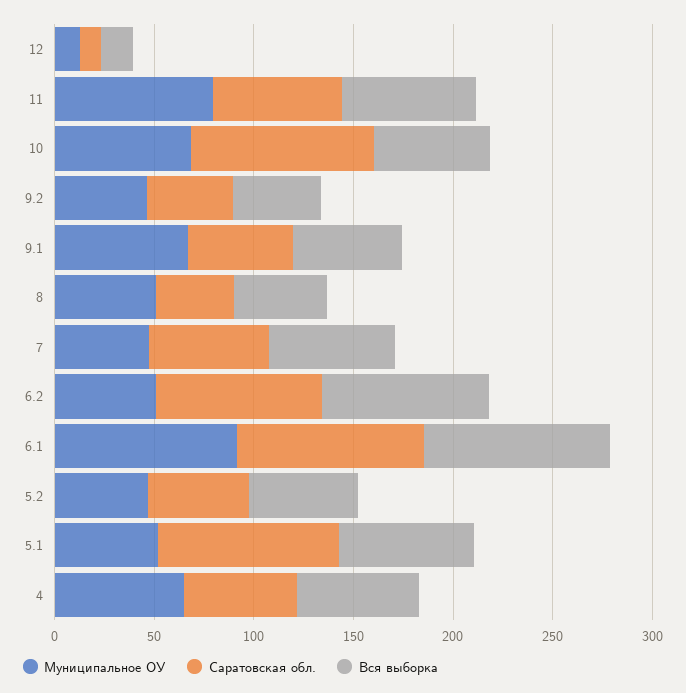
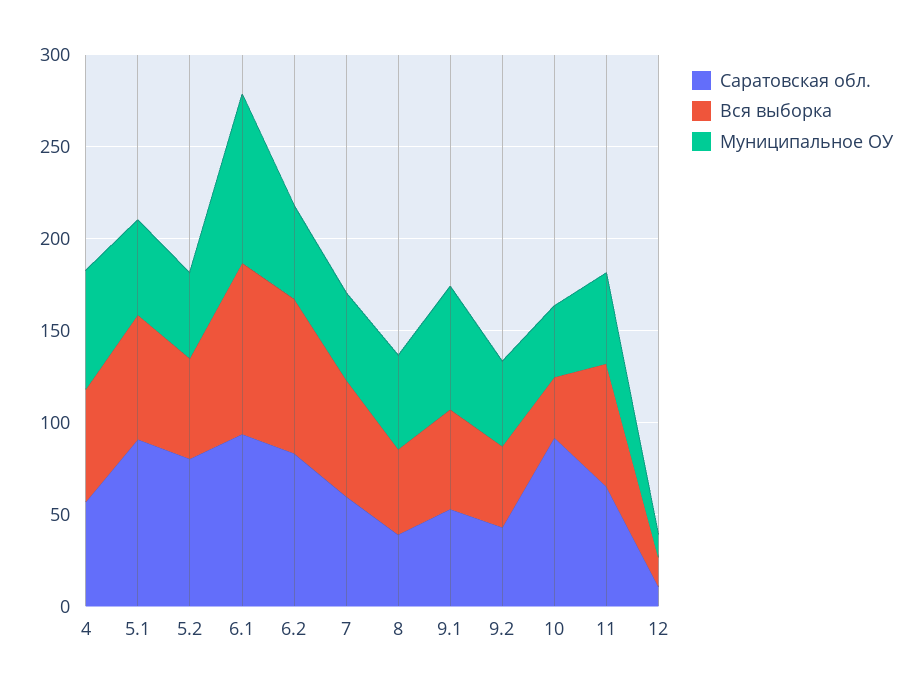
  {
    "Муниципальное ОУ": {
      "12": 10,
-     "11": 80,
+     "11": 50,
-     "10": 70,
+     "10": 40,
      "9.2": 50,
      "9.1": 70,
      "8": 50,
      "7": 50,
      "6.2": 50,
      "6.1": 90,
      "5.2": 50,
      "5.1": 50,
      "4": 60
    },
    "Саратовская обл.": {
      "12": 10,
      "11": 70,
      "10": 90,
      "9.2": 40,
      "9.1": 50,
      "8": 40,
      "7": 60,
      "6.2": 80,
      "6.1": 90,
-     "5.2": 50,
+     "5.2": 80,
      "5.1": 90,
      "4": 60
    },
    "Вся выборка": {
      "12": 20,
      "11": 70,
-     "10": 60,
+     "10": 30,
      "9.2": 40,
      "9.1": 50,
      "8": 50,
      "7": 60,
      "6.2": 80,
      "6.1": 90,
      "5.2": 50,
      "5.1": 70,
      "4": 60
    }
  }

